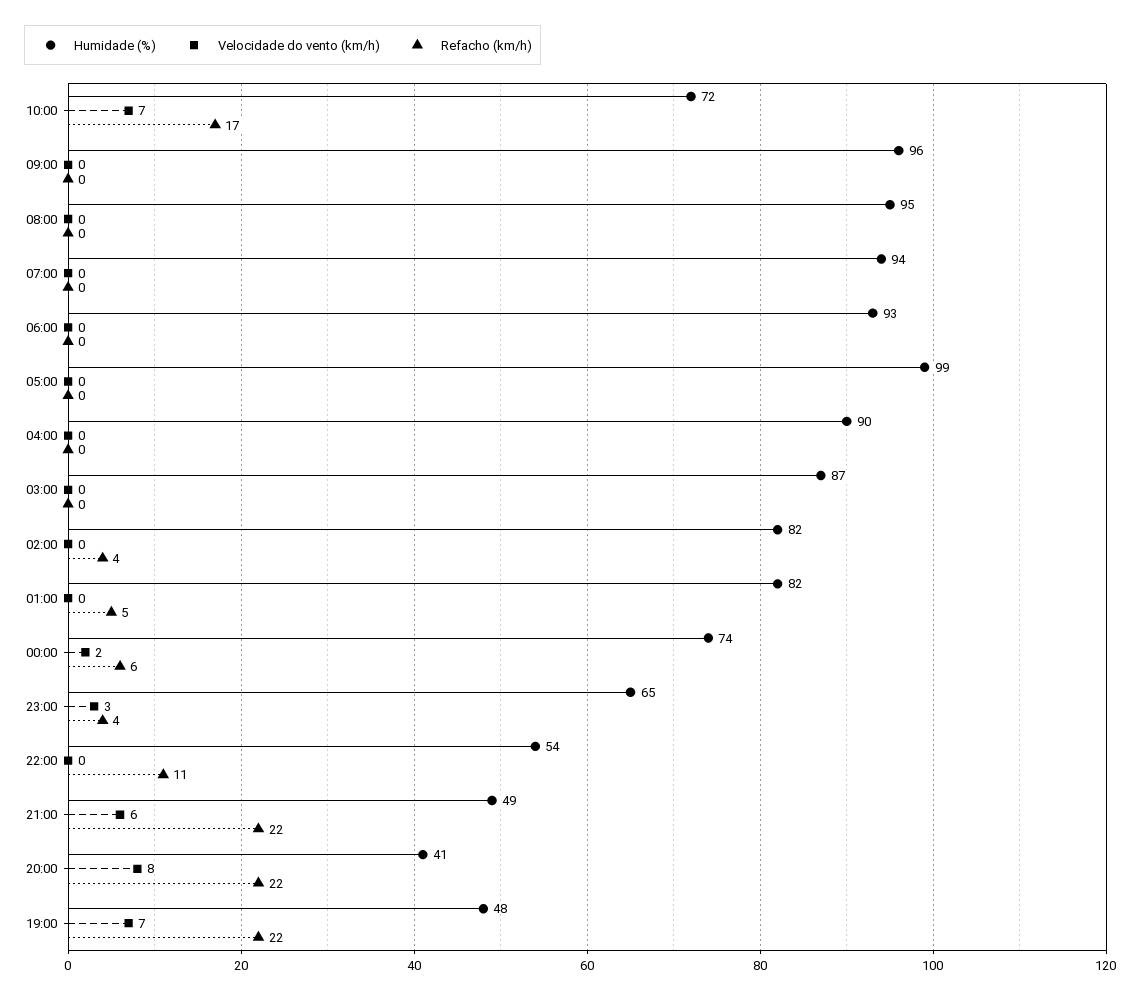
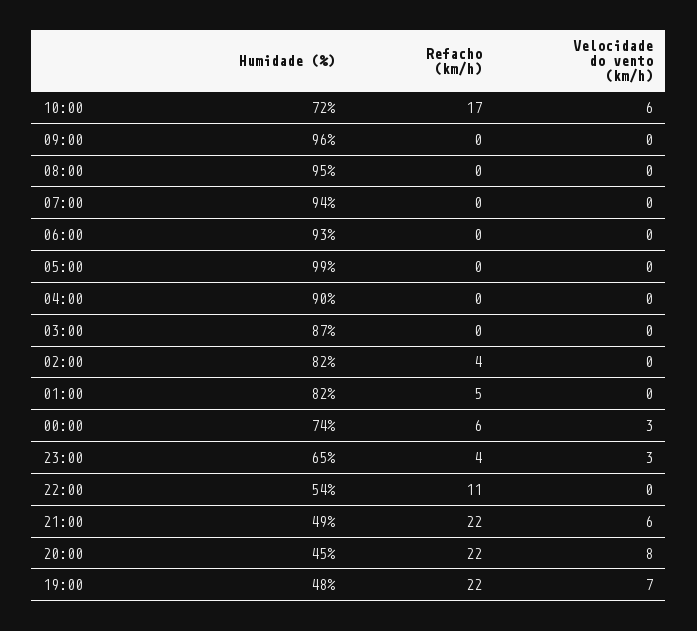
  {
    "Humidade (%)": {
      "10:00": 72,
      "09:00": 96,
      "08:00": 95,
      "07:00": 94,
      "06:00": 93,
      "05:00": 99,
      "04:00": 90,
      "03:00": 87,
      "02:00": 82,
      "01:00": 82,
      "00:00": 74,
      "23:00": 65,
      "22:00": 54,
      "21:00": 49,
-     "20:00": 41,
+     "20:00": 45,
      "19:00": 48
    },
    "Velocidade do vento (km/h)": {
-     "10:00": 7,
+     "10:00": 6,
      "09:00": 0,
      "08:00": 0,
      "07:00": 0,
      "06:00": 0,
      "05:00": 0,
      "04:00": 0,
      "03:00": 0,
      "02:00": 0,
      "01:00": 0,
-     "00:00": 2,
+     "00:00": 3,
      "23:00": 3,
      "22:00": 0,
      "21:00": 6,
      "20:00": 8,
      "19:00": 7
    },
    "Refacho (km/h)": {
      "10:00": 17,
      "09:00": 0,
      "08:00": 0,
      "07:00": 0,
      "06:00": 0,
      "05:00": 0,
      "04:00": 0,
      "03:00": 0,
      "02:00": 4,
      "01:00": 5,
      "00:00": 6,
      "23:00": 4,
      "22:00": 11,
      "21:00": 22,
      "20:00": 22,
      "19:00": 22
    }
  }

